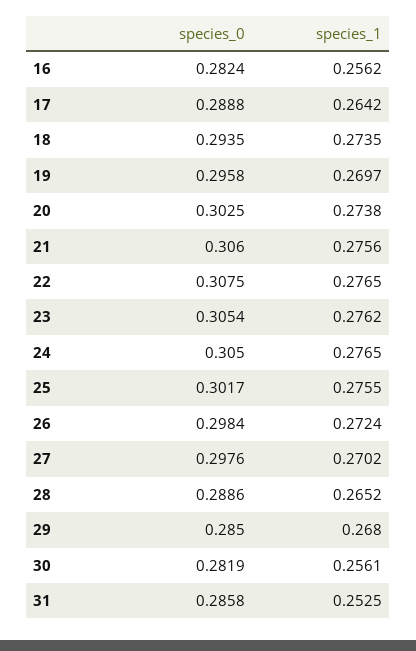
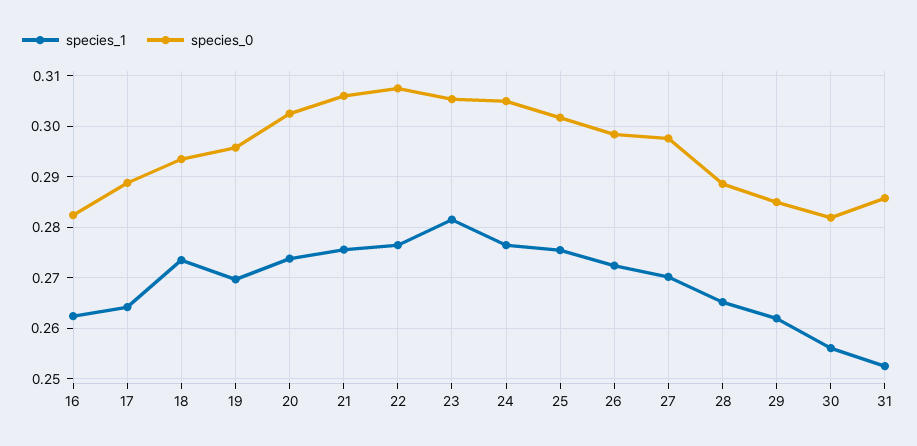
  {
    "species_0": {
      "16": 0.2824,
      "17": 0.2888,
      "18": 0.2935,
      "19": 0.2958,
      "20": 0.3025,
      "21": 0.306,
      "22": 0.3075,
      "23": 0.3054,
      "24": 0.305,
      "25": 0.3017,
      "26": 0.2984,
      "27": 0.2976,
      "28": 0.2886,
      "29": 0.285,
      "30": 0.2819,
      "31": 0.2858
    },
    "species_1": {
-     "16": 0.2562,
+     "16": 0.262,
      "17": 0.2642,
      "18": 0.2735,
      "19": 0.2697,
      "20": 0.2738,
      "21": 0.2756,
      "22": 0.2765,
-     "23": 0.2762,
+     "23": 0.282,
      "24": 0.2765,
      "25": 0.2755,
      "26": 0.2724,
      "27": 0.2702,
      "28": 0.2652,
-     "29": 0.268,
+     "29": 0.262,
      "30": 0.2561,
      "31": 0.2525
    }
  }

